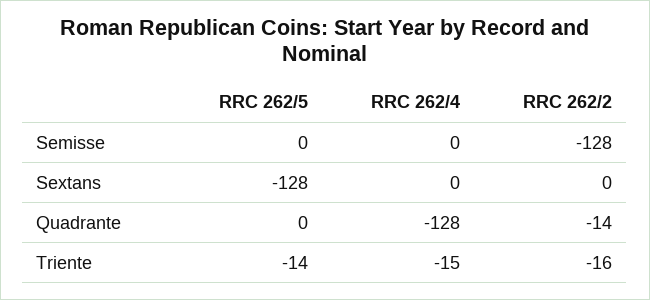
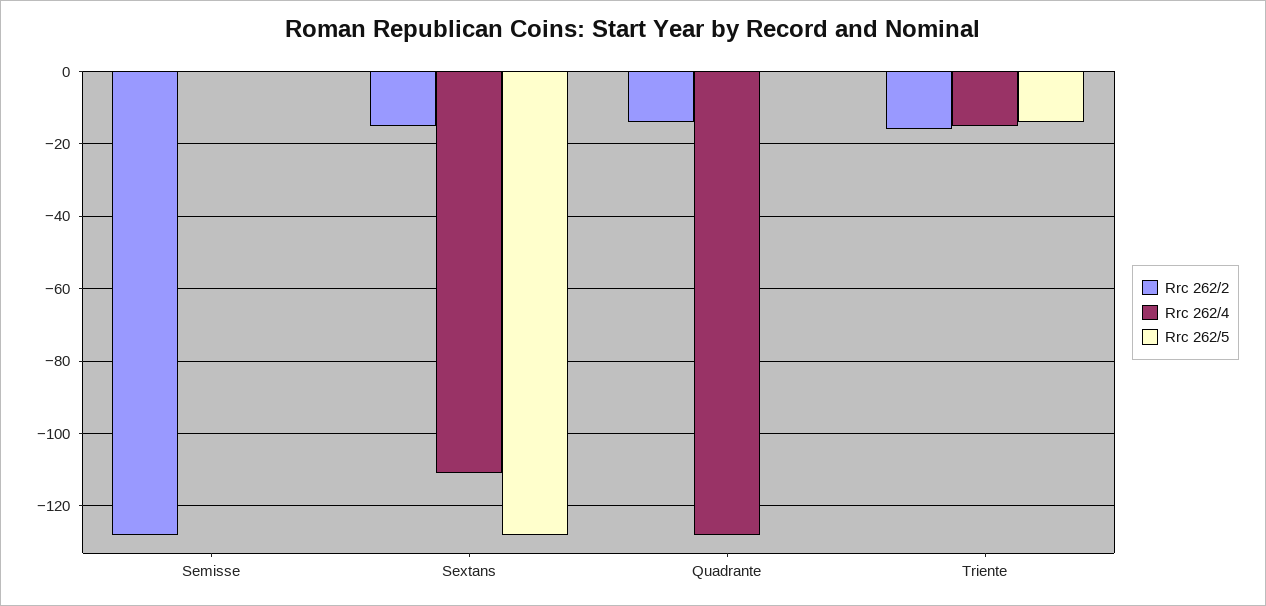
  {
    "RRC 262/5": {
      "Semisse": 0,
      "Sextans": -128,
      "Quadrante": 0,
      "Triente": -14
    },
    "RRC 262/4": {
      "Semisse": 0,
-     "Sextans": 0,
+     "Sextans": -110,
      "Quadrante": -128,
      "Triente": -15
    },
    "RRC 262/2": {
      "Semisse": -128,
-     "Sextans": 0,
+     "Sextans": -15,
      "Quadrante": -14,
      "Triente": -16
    }
  }

